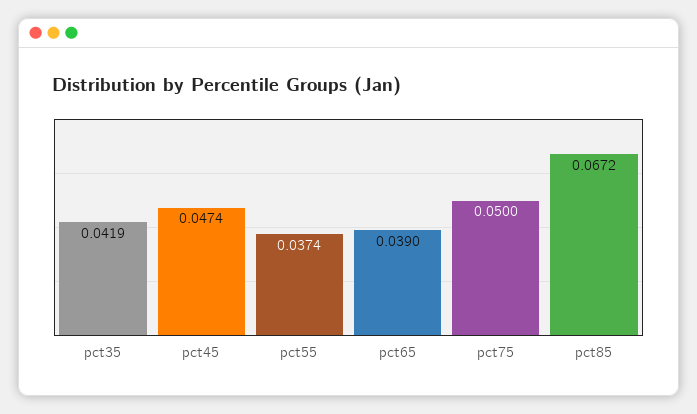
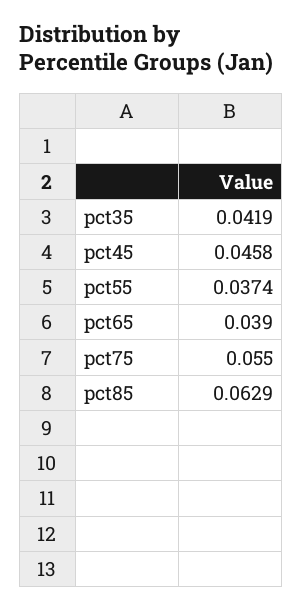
  {
    "pct35": 0.0419,
-   "pct45": 0.0474,
+   "pct45": 0.0458,
    "pct55": 0.0374,
    "pct65": 0.039,
-   "pct75": 0.05,
+   "pct75": 0.055,
-   "pct85": 0.0672
+   "pct85": 0.0629
  }

